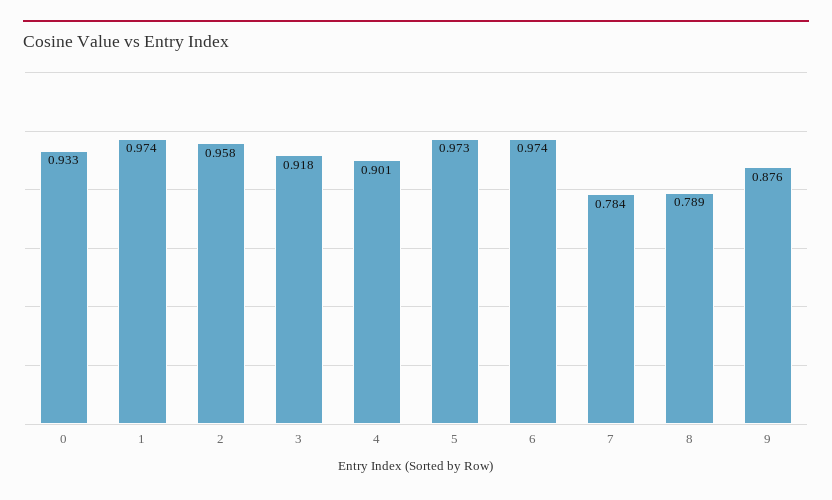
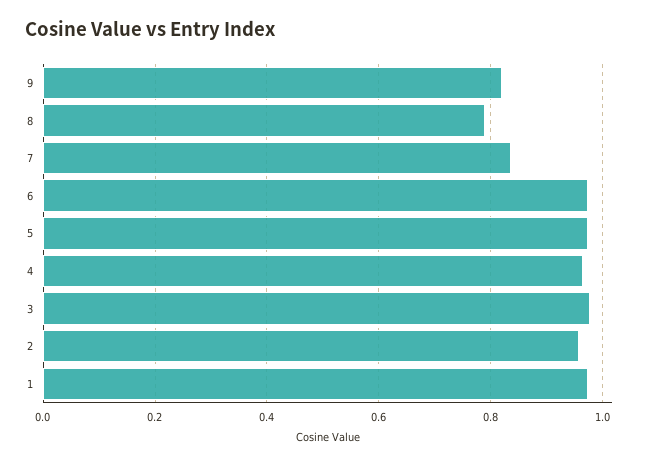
  {
-   "0": 0.933,
    "1": 0.974,
    "2": 0.958,
-   "3": 0.918,
+   "3": 0.98,
-   "4": 0.901,
+   "4": 0.96,
    "5": 0.973,
    "6": 0.974,
-   "7": 0.784,
+   "7": 0.84,
    "8": 0.789,
-   "9": 0.876
+   "9": 0.82
  }

